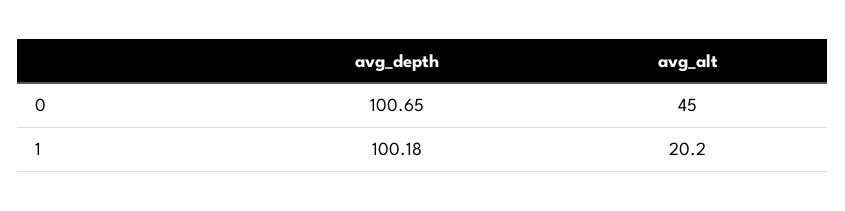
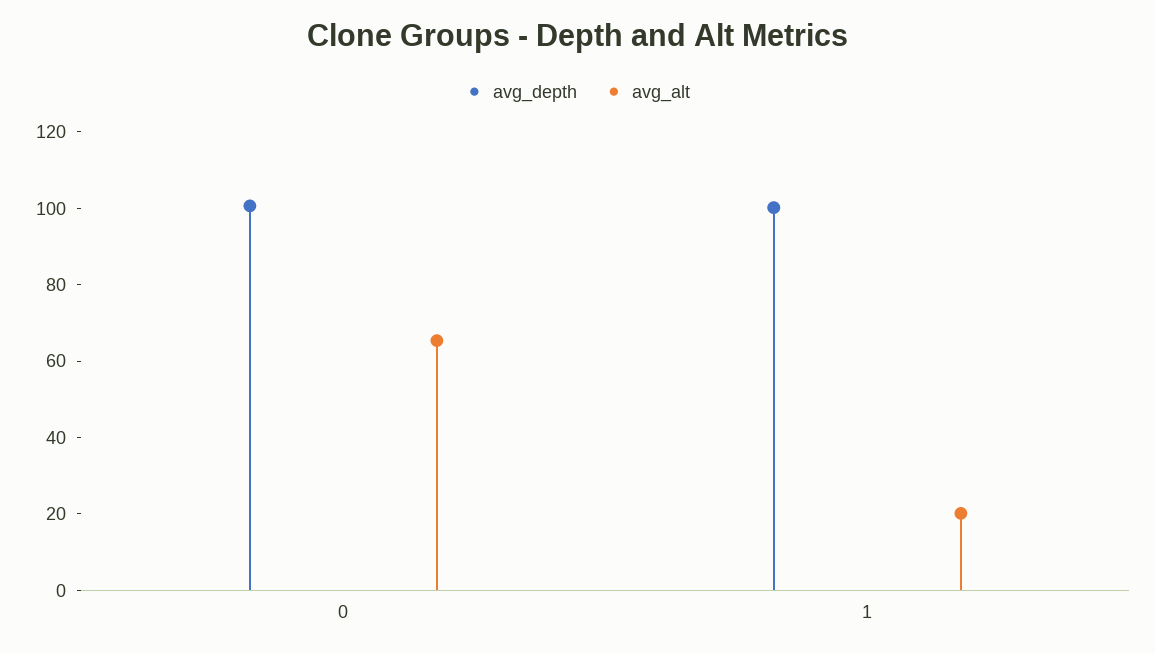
  {
    "avg_depth": {
      "0": 100.65,
      "1": 100.18
    },
    "avg_alt": {
-     "0": 45,
+     "0": 65,
      "1": 20.2
    }
  }

